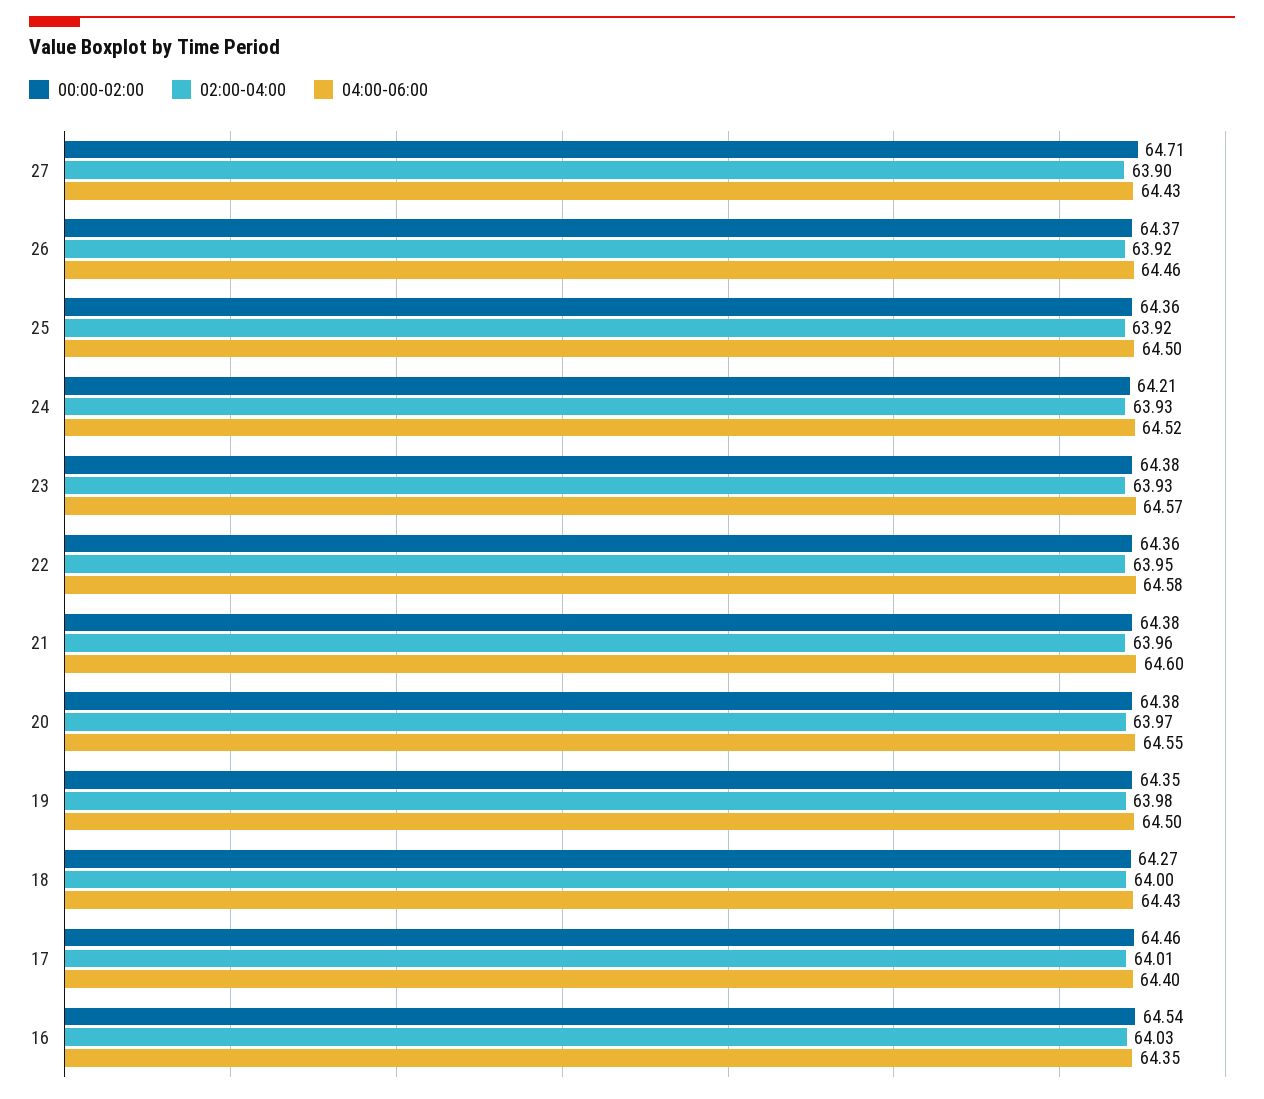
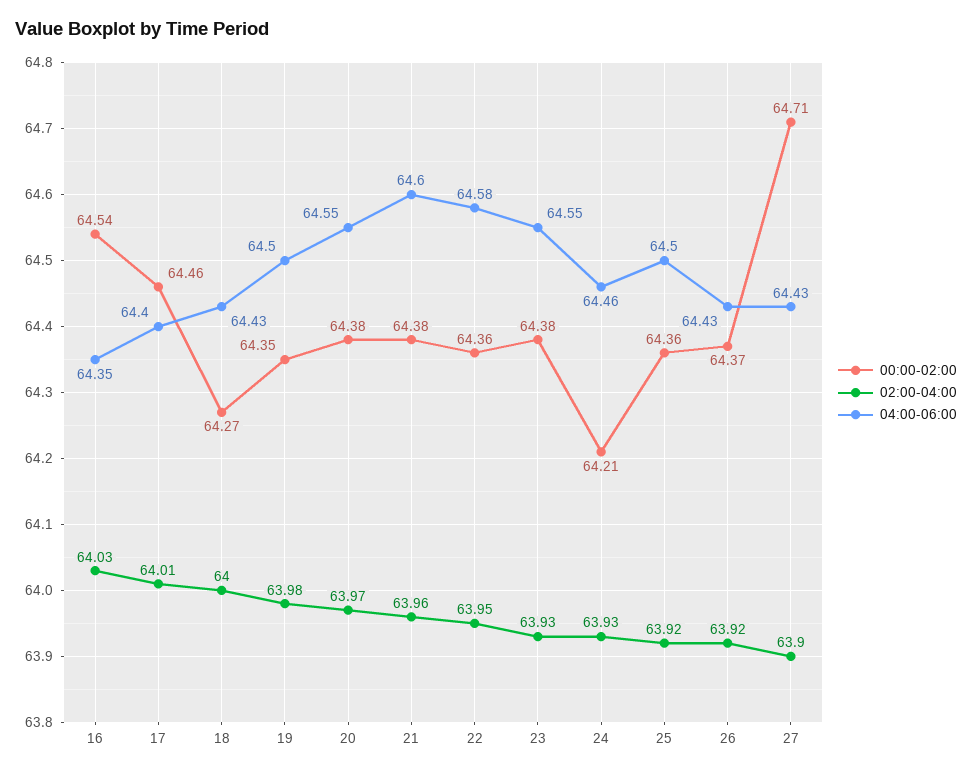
  {
    "00:00-02:00": {
      "27": 64.71,
      "26": 64.37,
      "25": 64.36,
      "24": 64.21,
      "23": 64.38,
      "22": 64.36,
      "21": 64.38,
      "20": 64.38,
      "19": 64.35,
      "18": 64.27,
      "17": 64.46,
      "16": 64.54
    },
    "02:00-04:00": {
      "27": 63.9,
      "26": 63.92,
      "25": 63.92,
      "24": 63.93,
      "23": 63.93,
      "22": 63.95,
      "21": 63.96,
      "20": 63.97,
      "19": 63.98,
      "18": 64,
      "17": 64.01,
      "16": 64.03
    },
    "04:00-06:00": {
      "27": 64.43,
-     "26": 64.46,
+     "26": 64.43,
      "25": 64.5,
-     "24": 64.52,
+     "24": 64.46,
-     "23": 64.57,
+     "23": 64.55,
      "22": 64.58,
      "21": 64.6,
      "20": 64.55,
      "19": 64.5,
      "18": 64.43,
      "17": 64.4,
      "16": 64.35
    }
  }

